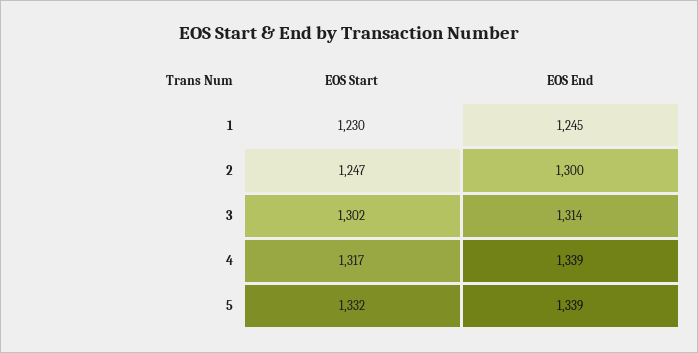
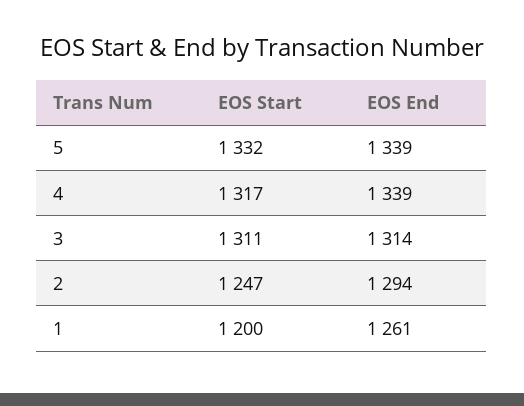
  {
    "EOS Start": {
-     "1": 1230,
+     "1": 1200,
      "2": 1247,
-     "3": 1302,
+     "3": 1311,
      "4": 1317,
      "5": 1332
    },
    "EOS End": {
-     "1": 1245,
+     "1": 1261,
-     "2": 1300,
+     "2": 1294,
      "3": 1314,
      "4": 1339,
      "5": 1339
    }
  }

